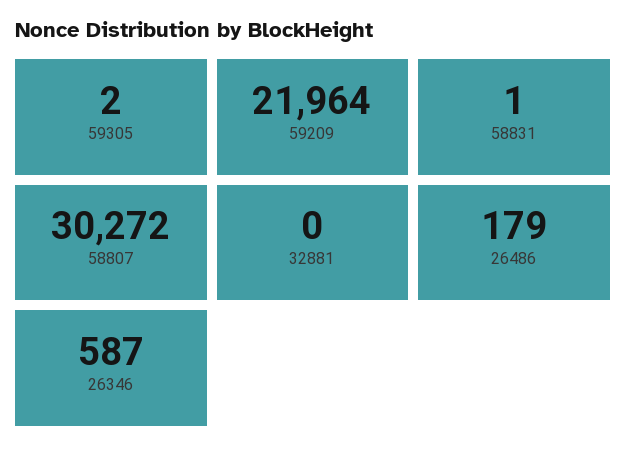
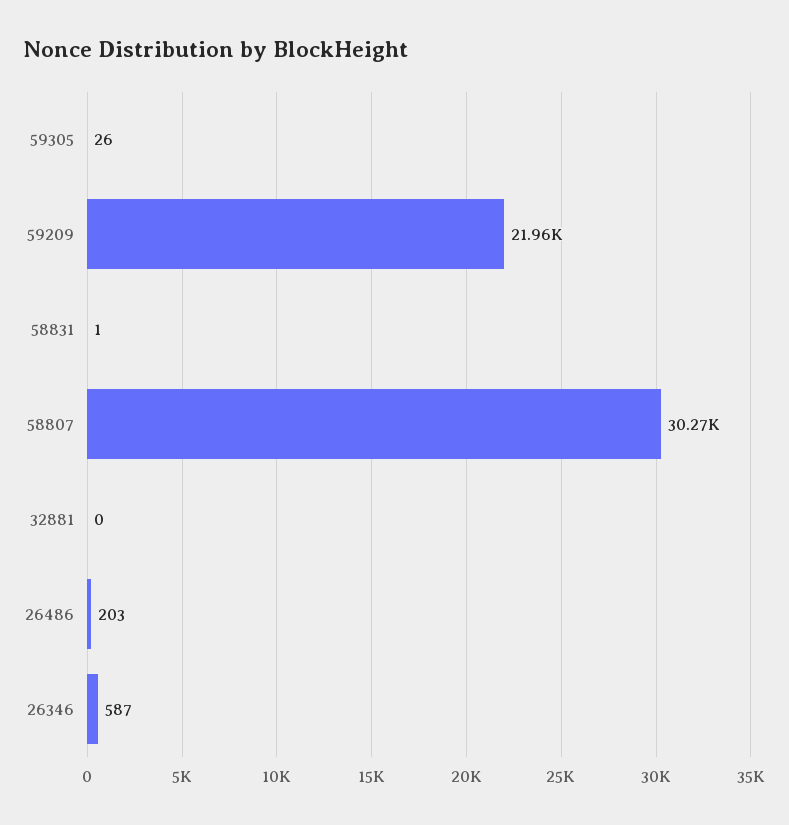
  {
-   "59305": 2,
+   "59305": 26,
    "59209": 21964,
    "58831": 1,
    "58807": 30272,
    "32881": 0,
-   "26486": 179,
+   "26486": 203,
    "26346": 587
  }

